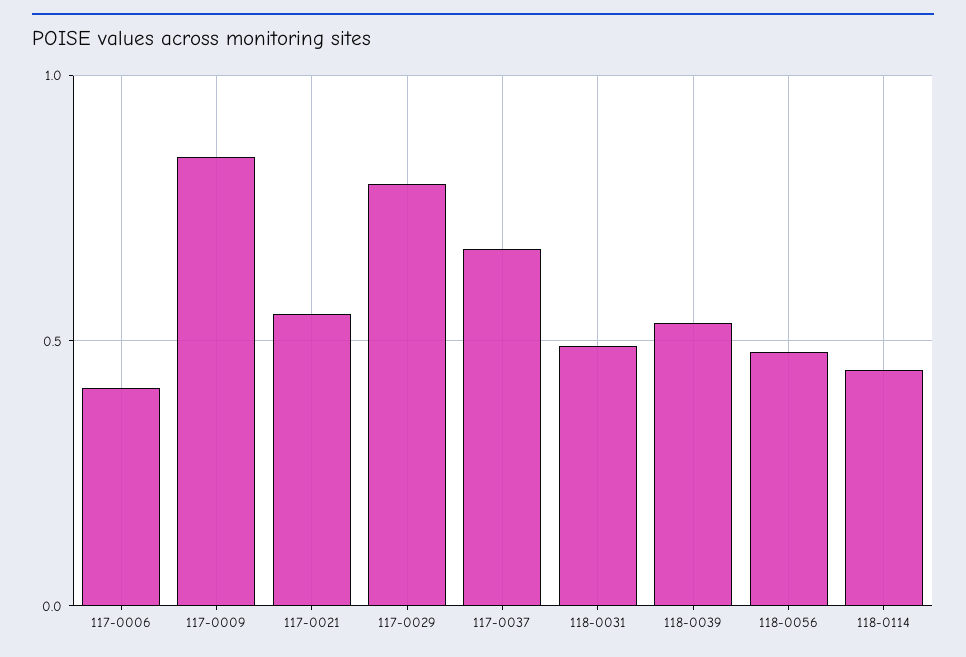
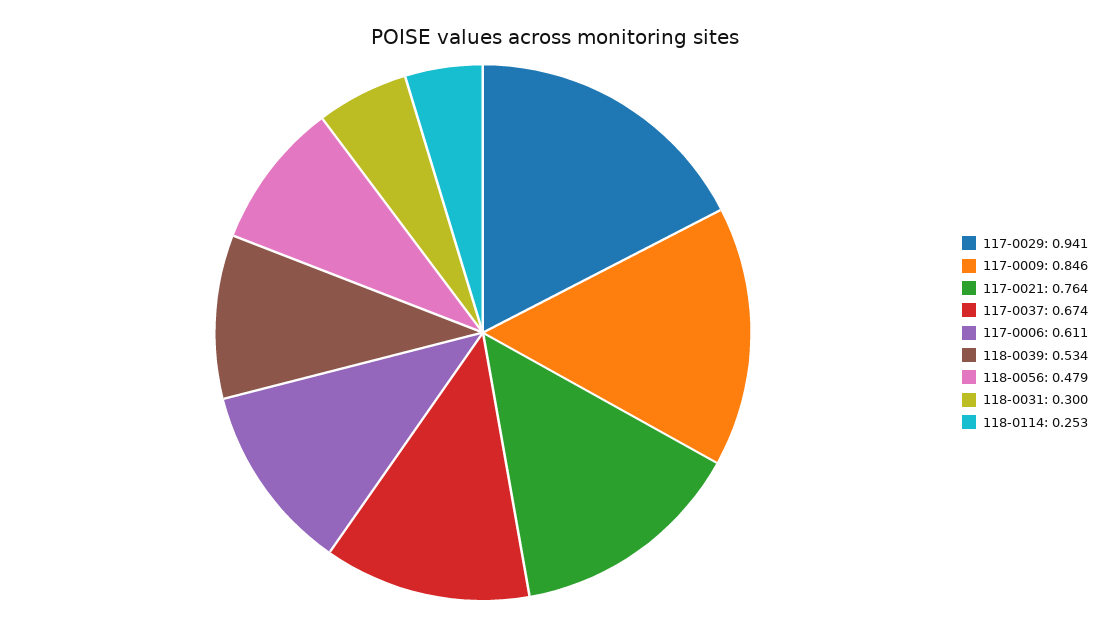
  {
-   "117-0006": 0.4,
+   "117-0006": 0.611,
    "117-0009": 0.846,
-   "117-0021": 0.55,
+   "117-0021": 0.764,
-   "117-0029": 0.8,
+   "117-0029": 0.941,
    "117-0037": 0.674,
-   "118-0031": 0.5,
+   "118-0031": 0.3,
    "118-0039": 0.534,
    "118-0056": 0.479,
-   "118-0114": 0.45
+   "118-0114": 0.253
  }

